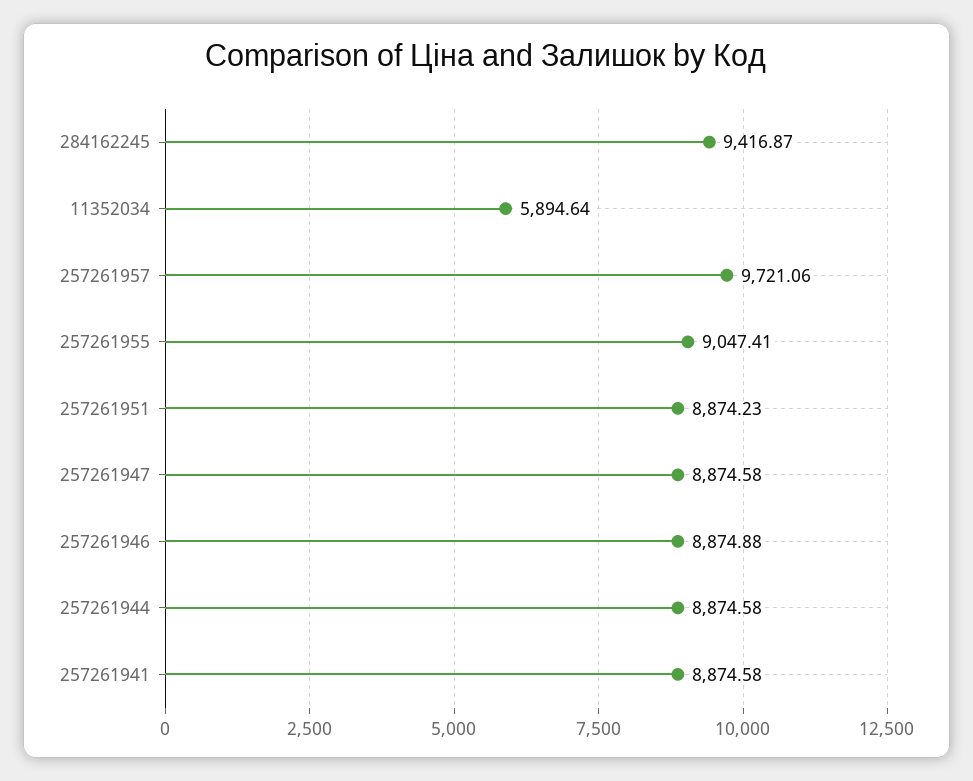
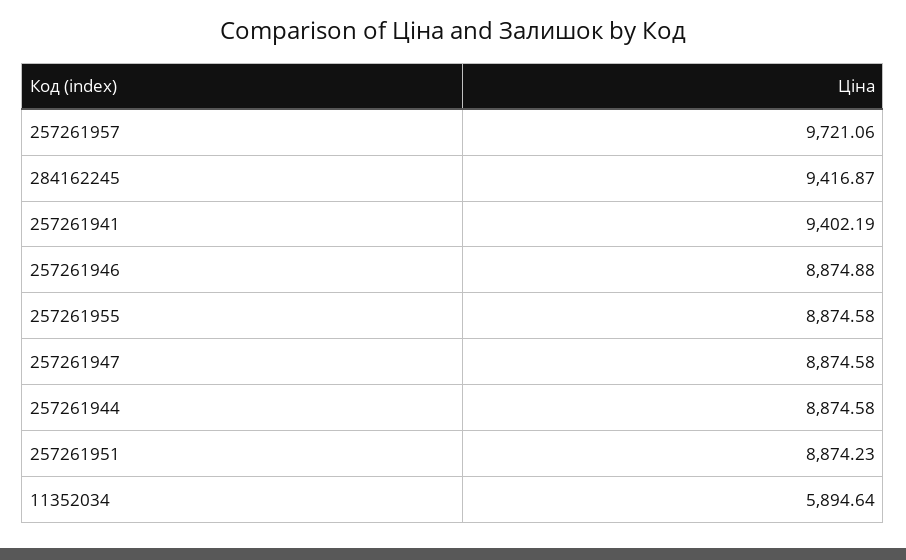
  {
    "284162245": 9416.87,
    "11352034": 5894.64,
    "257261957": 9721.06,
-   "257261955": 9047.41,
+   "257261955": 8874.58,
    "257261951": 8874.23,
    "257261947": 8874.58,
    "257261946": 8874.88,
    "257261944": 8874.58,
-   "257261941": 8874.58
+   "257261941": 9402.19
  }

